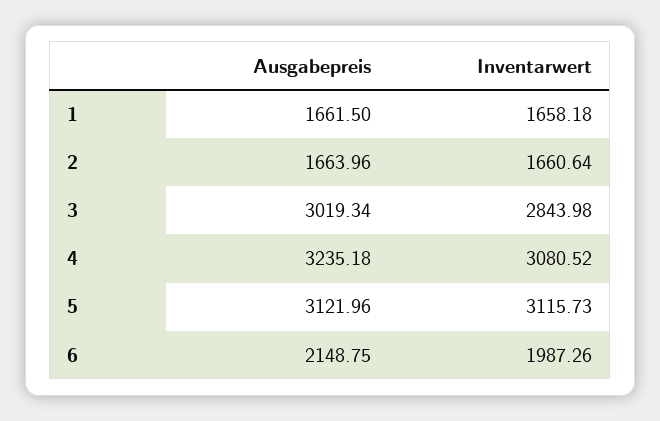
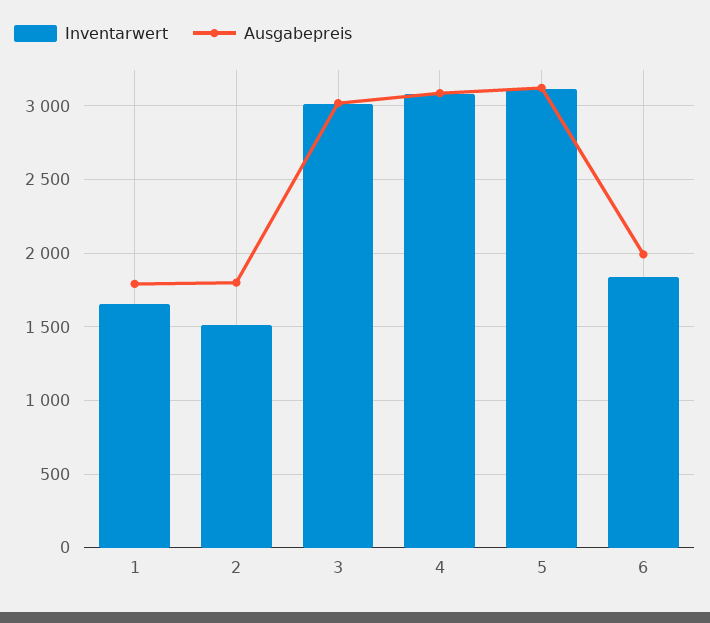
  {
    "Ausgabepreis": {
-     "1": 1661.5,
+     "1": 1800,
-     "2": 1663.96,
+     "2": 1800,
      "3": 3019.34,
-     "4": 3235.18,
+     "4": 3100,
      "5": 3121.96,
-     "6": 2148.75
+     "6": 2000
    },
    "Inventarwert": {
      "1": 1658.18,
-     "2": 1660.64,
+     "2": 1500,
-     "3": 2843.98,
+     "3": 3000,
      "4": 3080.52,
      "5": 3115.73,
-     "6": 1987.26
+     "6": 1850
    }
  }

